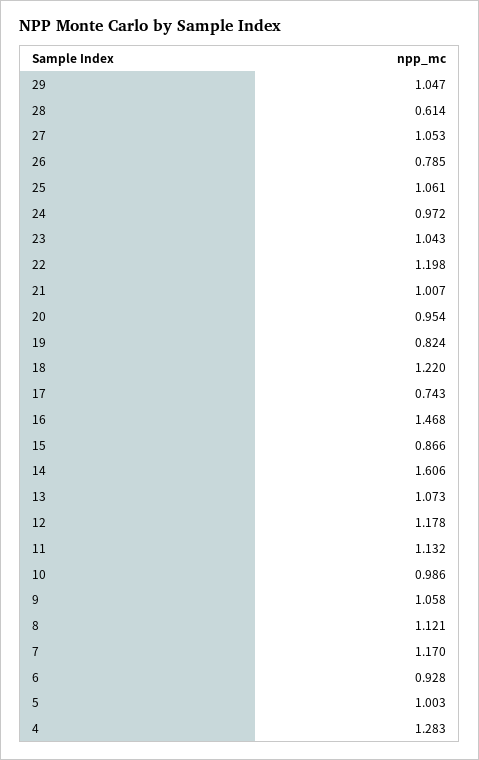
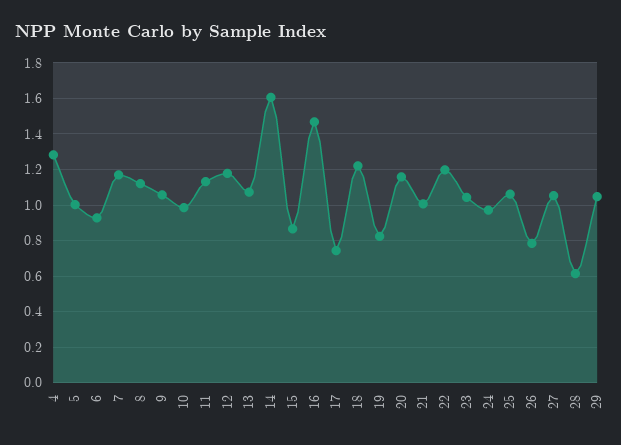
  {
    "29": 1.047,
    "28": 0.614,
    "27": 1.053,
    "26": 0.785,
    "25": 1.061,
    "24": 0.972,
    "23": 1.043,
    "22": 1.198,
    "21": 1.007,
-   "20": 0.954,
+   "20": 1.15,
    "19": 0.824,
    "18": 1.22,
    "17": 0.743,
    "16": 1.468,
    "15": 0.866,
    "14": 1.606,
    "13": 1.073,
    "12": 1.178,
    "11": 1.132,
    "10": 0.986,
    "9": 1.058,
    "8": 1.121,
    "7": 1.17,
    "6": 0.928,
    "5": 1.003,
    "4": 1.283
  }

